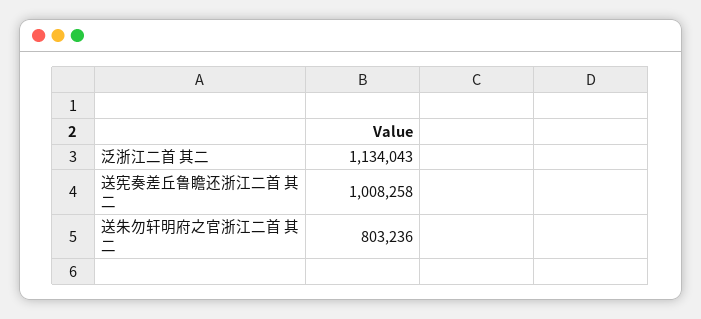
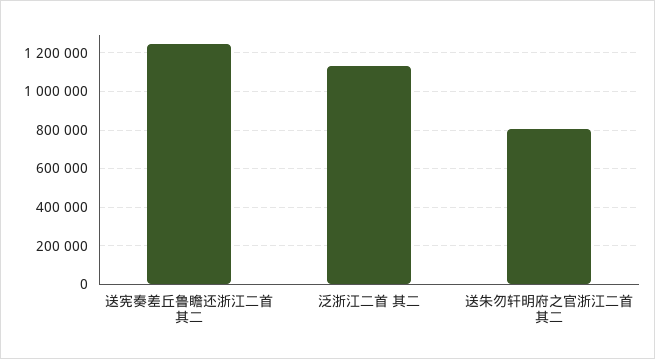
  {
    "泛浙江二首 其二": 1134043,
-   "送宪奏差丘鲁瞻还浙江二首 其二": 1008258,
+   "送宪奏差丘鲁瞻还浙江二首 其二": 1250000,
    "送朱勿轩明府之官浙江二首 其二": 803236
  }

